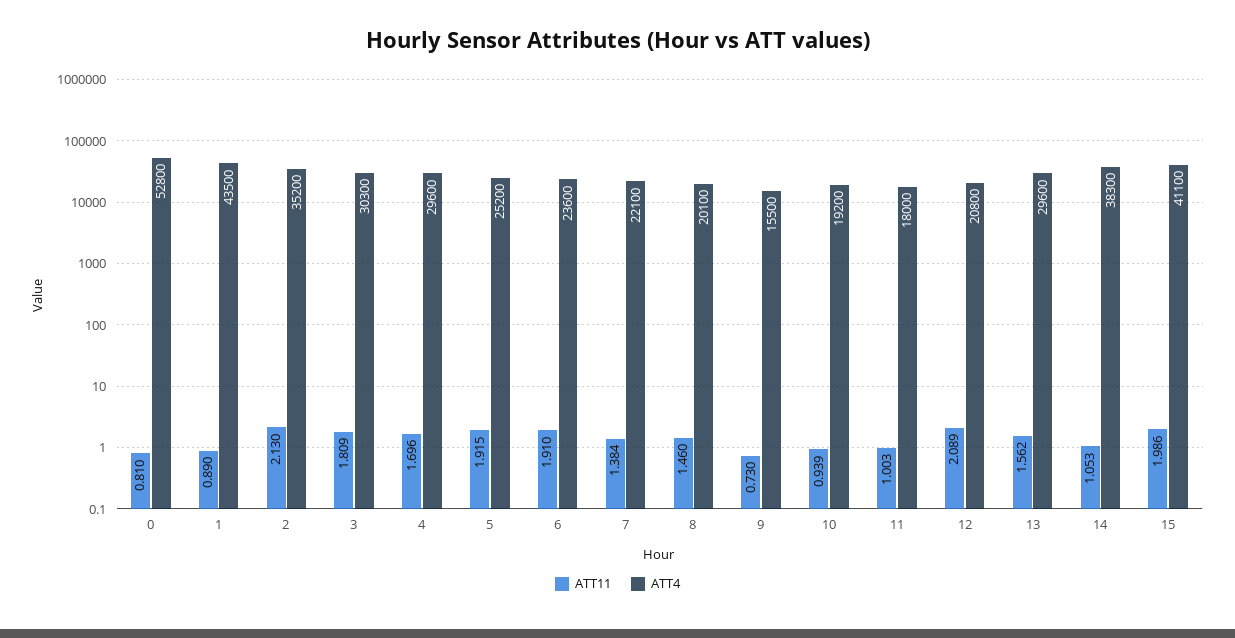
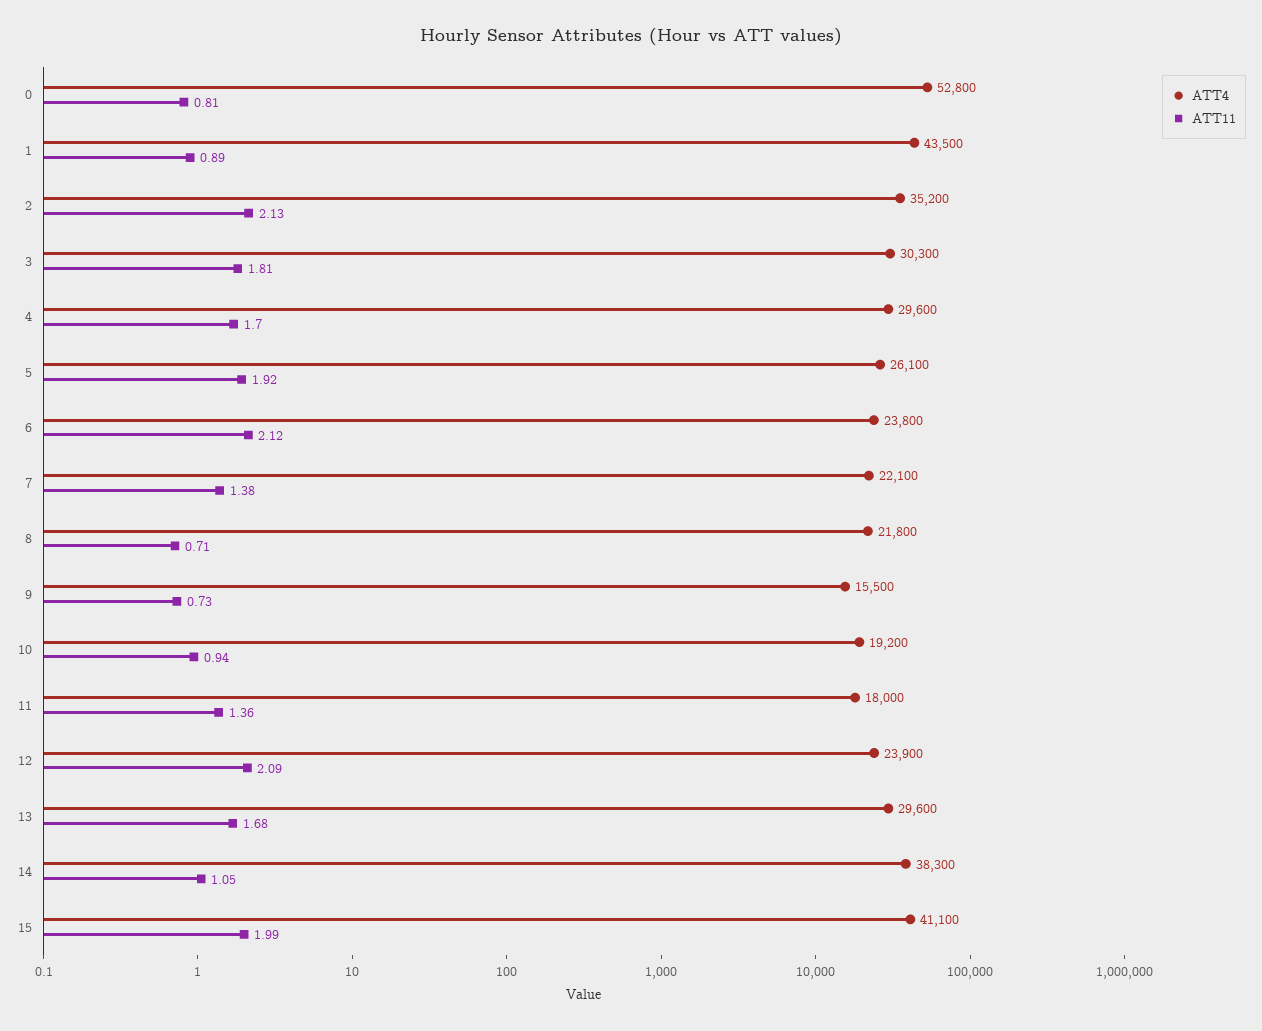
  {
    "ATT11": {
      "0": 0.81,
      "1": 0.89,
      "2": 2.13,
      "3": 1.809,
      "4": 1.696,
      "5": 1.915,
-     "6": 1.91,
+     "6": 2.12,
      "7": 1.384,
-     "8": 1.46,
+     "8": 0.71,
      "9": 0.73,
      "10": 0.939,
-     "11": 1.003,
+     "11": 1.36,
      "12": 2.089,
-     "13": 1.562,
+     "13": 1.68,
      "14": 1.053,
      "15": 1.986
    },
    "ATT4": {
      "0": 52800,
      "1": 43500,
      "2": 35200,
      "3": 30300,
      "4": 29600,
-     "5": 25200,
+     "5": 26100,
-     "6": 23600,
+     "6": 23800,
      "7": 22100,
-     "8": 20100,
+     "8": 21800,
      "9": 15500,
      "10": 19200,
      "11": 18000,
-     "12": 20800,
+     "12": 23900,
      "13": 29600,
      "14": 38300,
      "15": 41100
    }
  }

